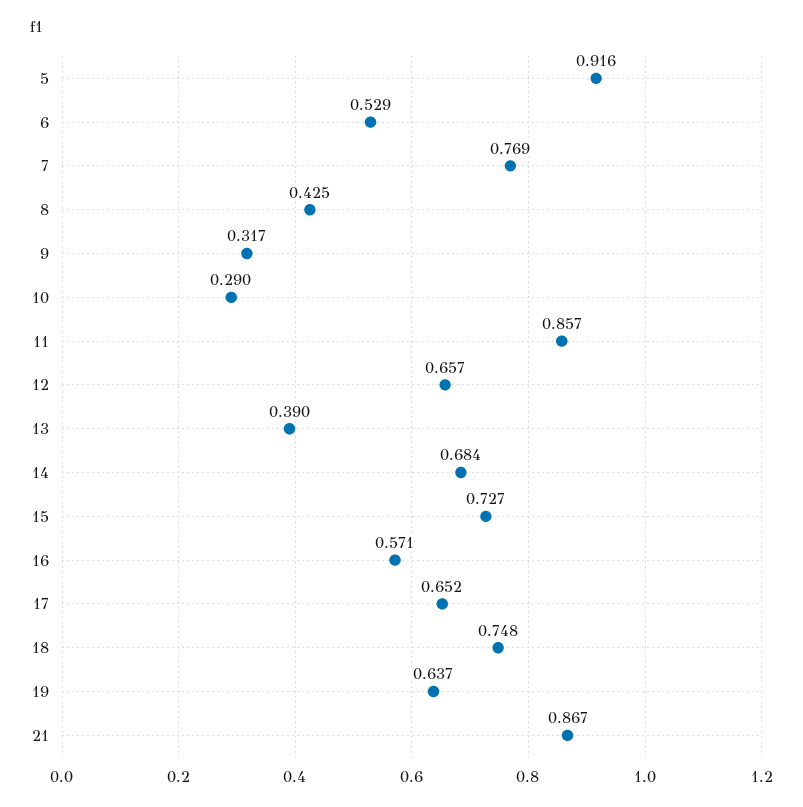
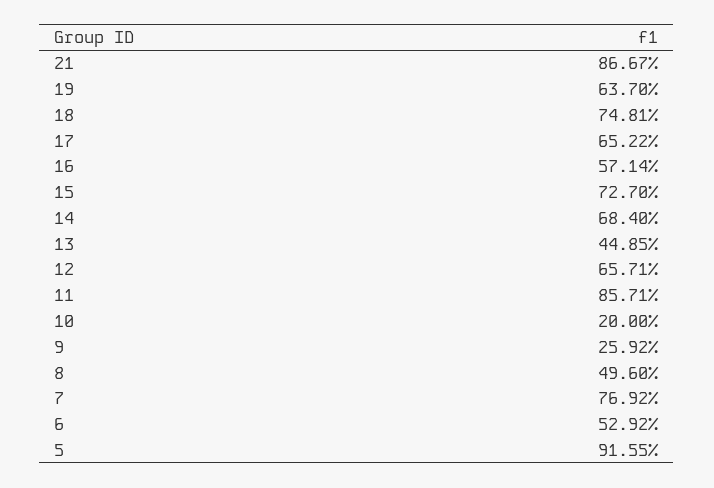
  {
    "5": 0.9155,
    "6": 0.5292,
    "7": 0.7692,
-   "8": 0.425,
+   "8": 0.496,
-   "9": 0.317,
+   "9": 0.2592,
-   "10": 0.29,
+   "10": 0.2,
    "11": 0.8571,
    "12": 0.6571,
-   "13": 0.39,
+   "13": 0.4485,
    "14": 0.684,
    "15": 0.727,
    "16": 0.5714,
    "17": 0.6522,
    "18": 0.7481,
    "19": 0.637,
    "21": 0.8667
  }

